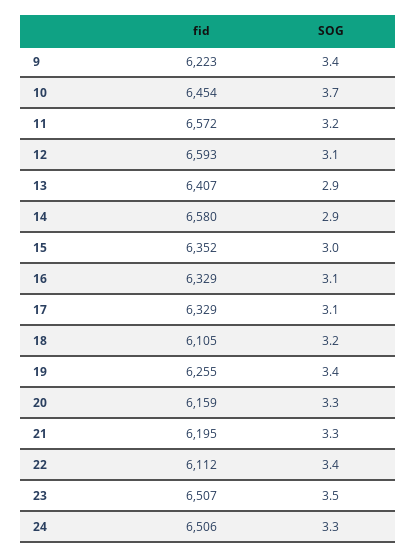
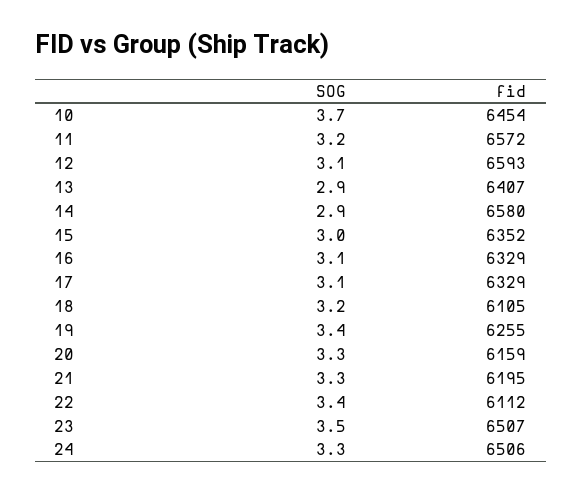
  {
    "fid": {
-     "9": 6223,
      "10": 6454,
      "11": 6572,
      "12": 6593,
      "13": 6407,
      "14": 6580,
      "15": 6352,
      "16": 6329,
      "17": 6329,
      "18": 6105,
      "19": 6255,
      "20": 6159,
      "21": 6195,
      "22": 6112,
      "23": 6507,
      "24": 6506
    },
    "SOG": {
-     "9": 3.4,
      "10": 3.7,
      "11": 3.2,
      "12": 3.1,
      "13": 2.9,
      "14": 2.9,
      "15": 3,
      "16": 3.1,
      "17": 3.1,
      "18": 3.2,
      "19": 3.4,
      "20": 3.3,
      "21": 3.3,
      "22": 3.4,
      "23": 3.5,
      "24": 3.3
    }
  }

